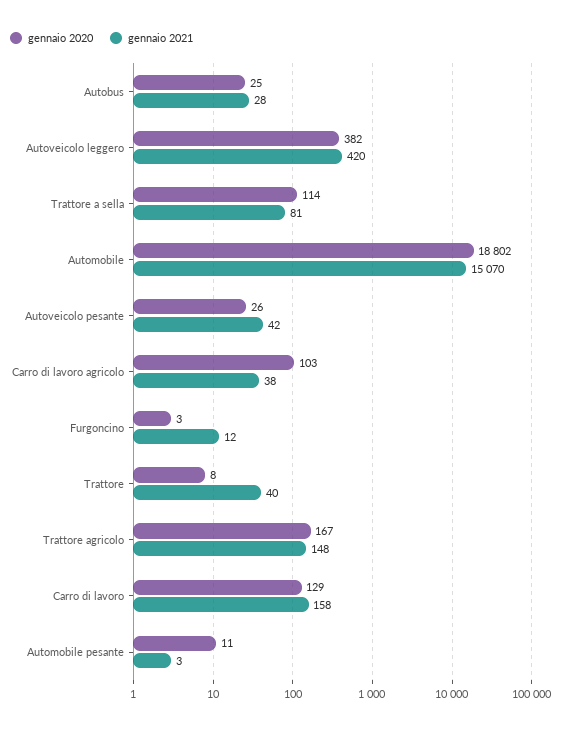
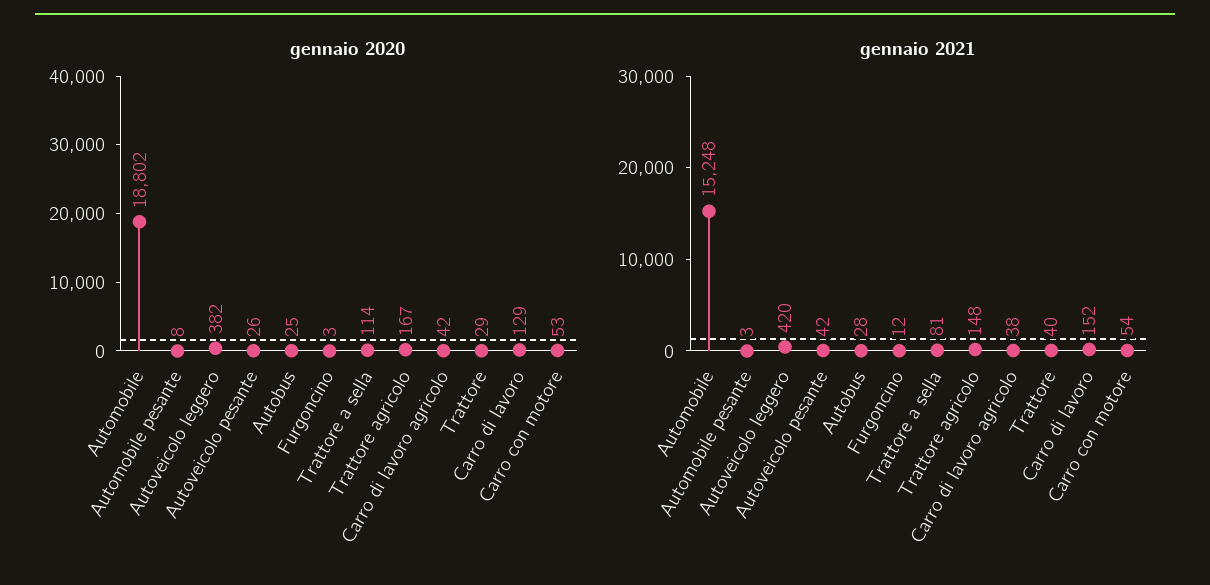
  {
    "gennaio 2020": {
      "Autobus": 25,
      "Autoveicolo leggero": 382,
      "Trattore a sella": 114,
      "Automobile": 18802,
      "Autoveicolo pesante": 26,
-     "Carro di lavoro agricolo": 103,
+     "Carro di lavoro agricolo": 42,
      "Furgoncino": 3,
-     "Trattore": 8,
+     "Trattore": 29,
      "Trattore agricolo": 167,
      "Carro di lavoro": 129,
-     "Automobile pesante": 11
+     "Automobile pesante": 8,
+     "Carro con motore": 53
    },
    "gennaio 2021": {
      "Autobus": 28,
      "Autoveicolo leggero": 420,
      "Trattore a sella": 81,
-     "Automobile": 15070,
+     "Automobile": 15248,
      "Autoveicolo pesante": 42,
      "Carro di lavoro agricolo": 38,
      "Furgoncino": 12,
      "Trattore": 40,
      "Trattore agricolo": 148,
-     "Carro di lavoro": 158,
+     "Carro di lavoro": 152,
-     "Automobile pesante": 3
+     "Automobile pesante": 3,
+     "Carro con motore": 54
    }
  }

